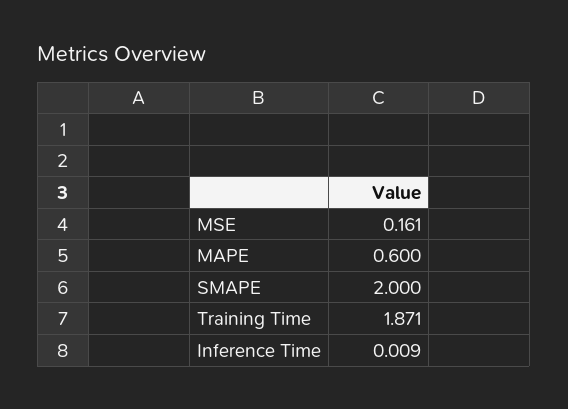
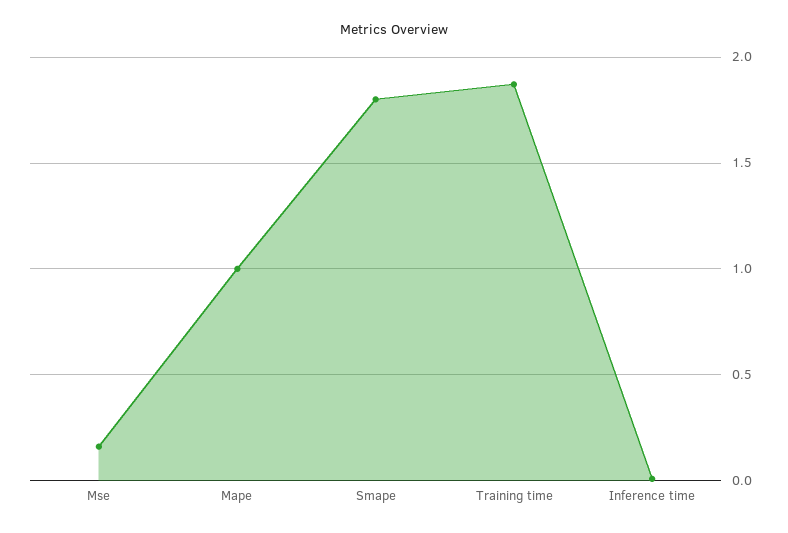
  {
    "MSE": 0.161,
-   "MAPE": 0.6,
+   "MAPE": 1,
-   "SMAPE": 2,
+   "SMAPE": 1.8,
    "Training Time": 1.871,
    "Inference Time": 0.009
  }

